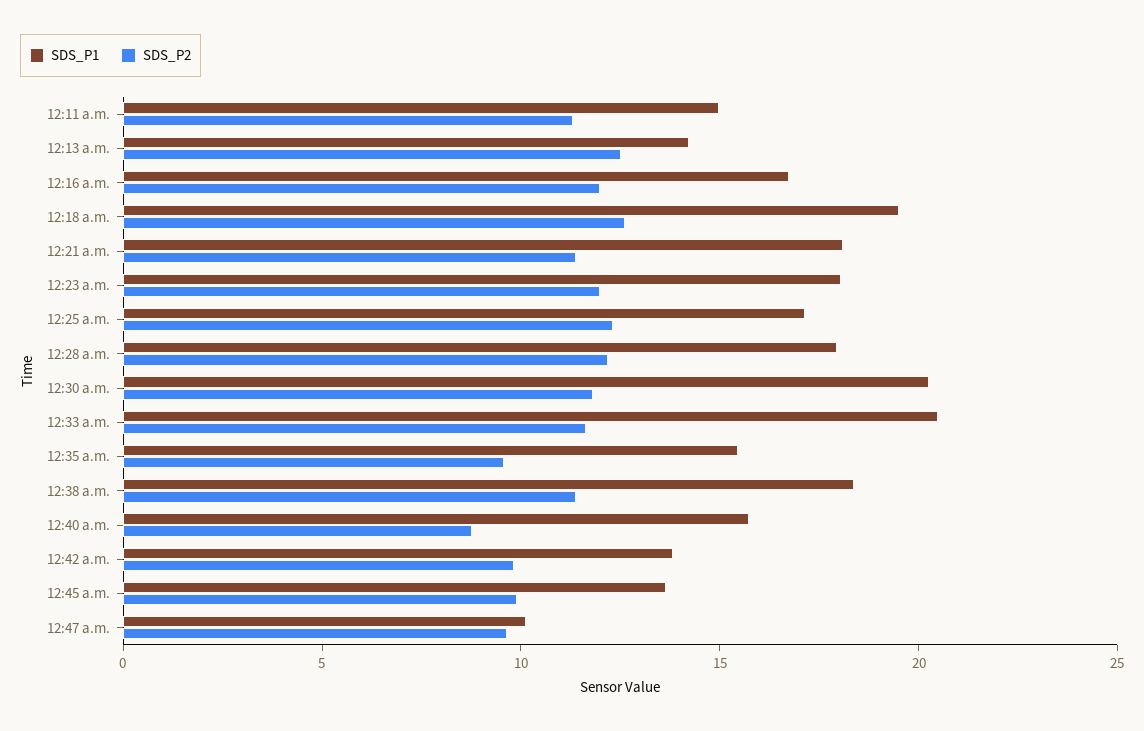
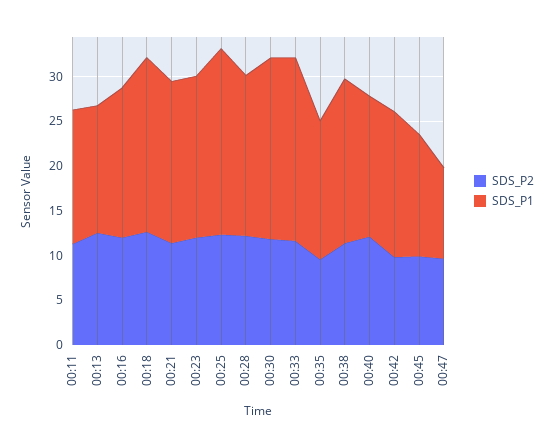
  {
    "SDS_P1": {
      "12:11 a.m.": 15,
      "12:13 a.m.": 14,
      "12:16 a.m.": 17,
      "12:18 a.m.": 20,
      "12:21 a.m.": 18,
      "12:23 a.m.": 18,
-     "12:25 a.m.": 17,
+     "12:25 a.m.": 21,
      "12:28 a.m.": 18,
      "12:30 a.m.": 20,
      "12:33 a.m.": 20,
      "12:35 a.m.": 15,
      "12:38 a.m.": 18,
      "12:40 a.m.": 16,
-     "12:42 a.m.": 14,
+     "12:42 a.m.": 16,
      "12:45 a.m.": 14,
      "12:47 a.m.": 10
    },
    "SDS_P2": {
      "12:11 a.m.": 11,
      "12:13 a.m.": 13,
      "12:16 a.m.": 12,
      "12:18 a.m.": 13,
      "12:21 a.m.": 11,
      "12:23 a.m.": 12,
      "12:25 a.m.": 12,
      "12:28 a.m.": 12,
      "12:30 a.m.": 12,
      "12:33 a.m.": 12,
      "12:35 a.m.": 10,
      "12:38 a.m.": 11,
-     "12:40 a.m.": 9,
+     "12:40 a.m.": 12,
      "12:42 a.m.": 10,
      "12:45 a.m.": 10,
      "12:47 a.m.": 10
    }
  }

